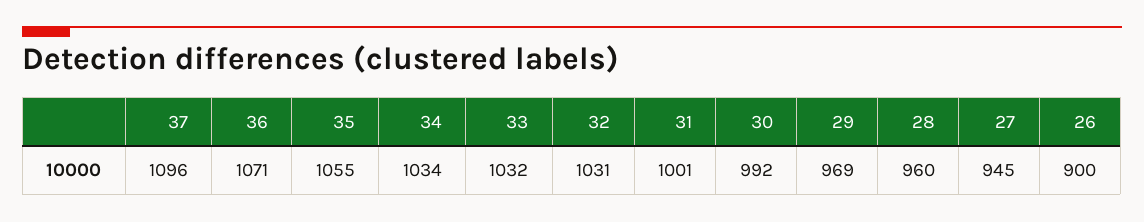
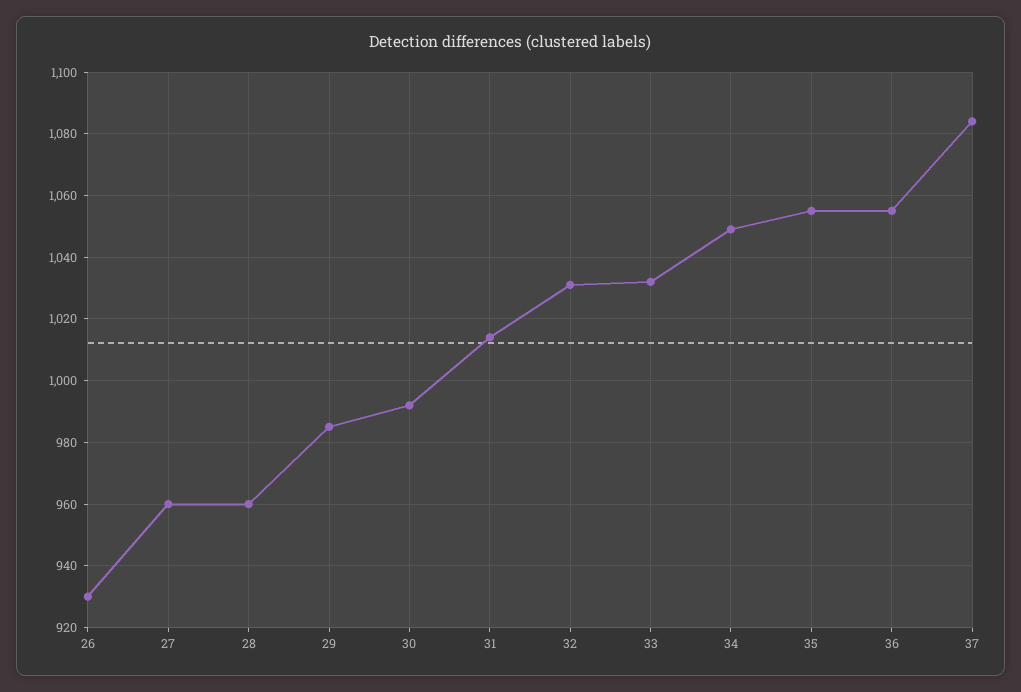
  {
-   "37": 1096,
+   "37": 1085,
-   "36": 1071,
+   "36": 1055,
    "35": 1055,
-   "34": 1034,
+   "34": 1050,
    "33": 1032,
    "32": 1031,
-   "31": 1001,
+   "31": 1015,
    "30": 992,
-   "29": 969,
+   "29": 985,
    "28": 960,
-   "27": 945,
+   "27": 960,
-   "26": 900
+   "26": 930
  }

